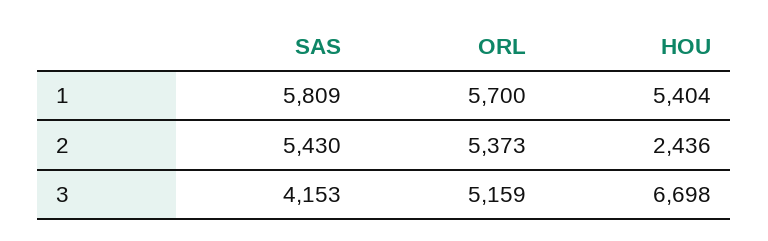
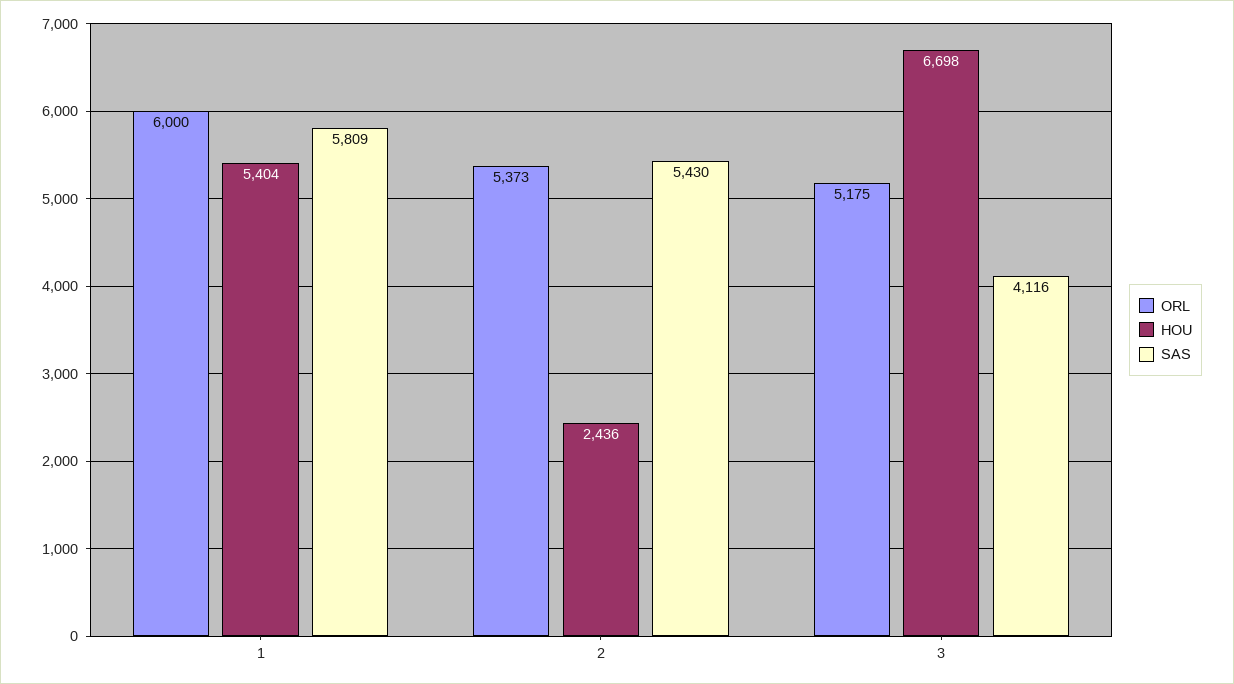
  {
    "SAS": {
      "1": 5809,
      "2": 5430,
-     "3": 4153
+     "3": 4116
    },
    "ORL": {
-     "1": 5700,
+     "1": 6000,
      "2": 5373,
-     "3": 5159
+     "3": 5175
    },
    "HOU": {
      "1": 5404,
      "2": 2436,
      "3": 6698
    }
  }

